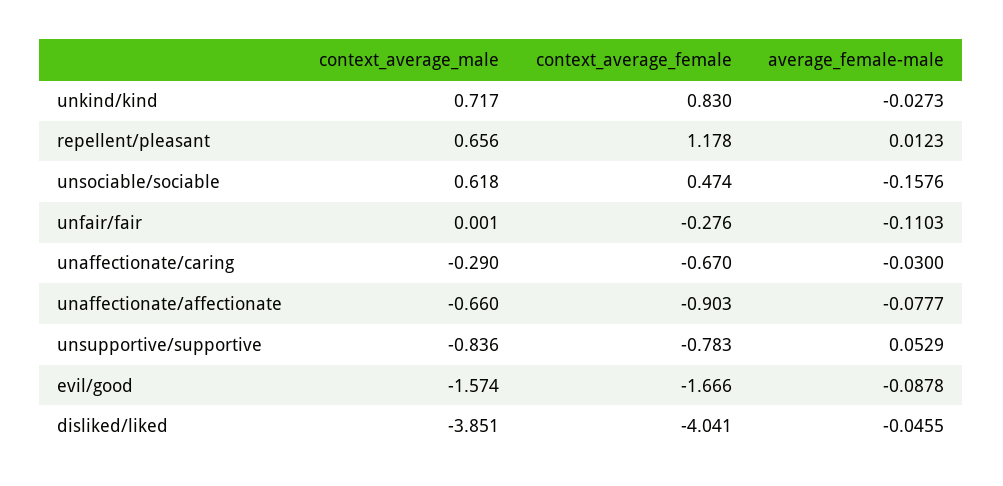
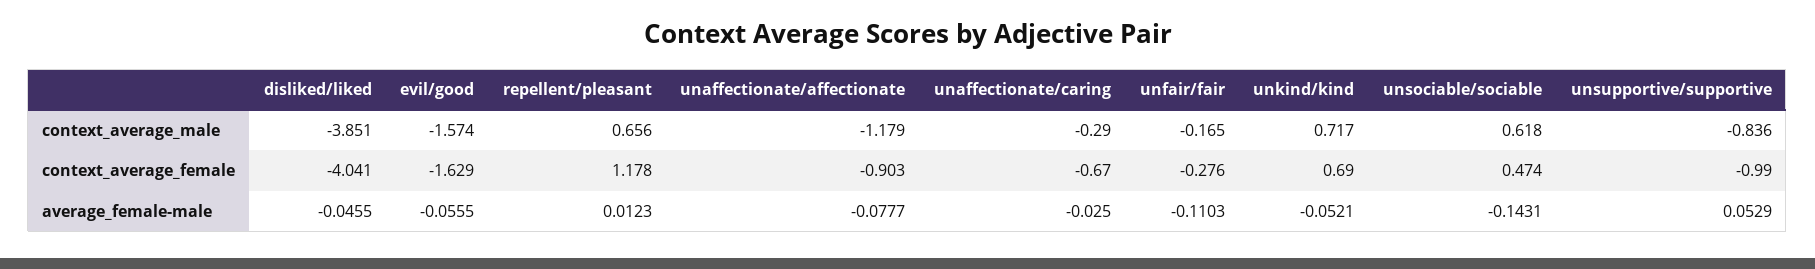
  {
    "context_average_male": {
      "unkind/kind": 0.717,
      "repellent/pleasant": 0.656,
      "unsociable/sociable": 0.618,
-     "unfair/fair": 0.001,
+     "unfair/fair": -0.165,
      "unaffectionate/caring": -0.29,
-     "unaffectionate/affectionate": -0.66,
+     "unaffectionate/affectionate": -1.179,
      "unsupportive/supportive": -0.836,
      "evil/good": -1.574,
      "disliked/liked": -3.851
    },
    "context_average_female": {
-     "unkind/kind": 0.83,
+     "unkind/kind": 0.69,
      "repellent/pleasant": 1.178,
      "unsociable/sociable": 0.474,
      "unfair/fair": -0.276,
      "unaffectionate/caring": -0.67,
      "unaffectionate/affectionate": -0.903,
-     "unsupportive/supportive": -0.783,
+     "unsupportive/supportive": -0.99,
-     "evil/good": -1.666,
+     "evil/good": -1.629,
      "disliked/liked": -4.041
    },
    "average_female-male": {
-     "unkind/kind": -0.0273,
+     "unkind/kind": -0.0521,
      "repellent/pleasant": 0.0123,
-     "unsociable/sociable": -0.1576,
+     "unsociable/sociable": -0.1431,
      "unfair/fair": -0.1103,
-     "unaffectionate/caring": -0.03,
+     "unaffectionate/caring": -0.025,
      "unaffectionate/affectionate": -0.0777,
      "unsupportive/supportive": 0.0529,
-     "evil/good": -0.0878,
+     "evil/good": -0.0555,
      "disliked/liked": -0.0455
    }
  }

